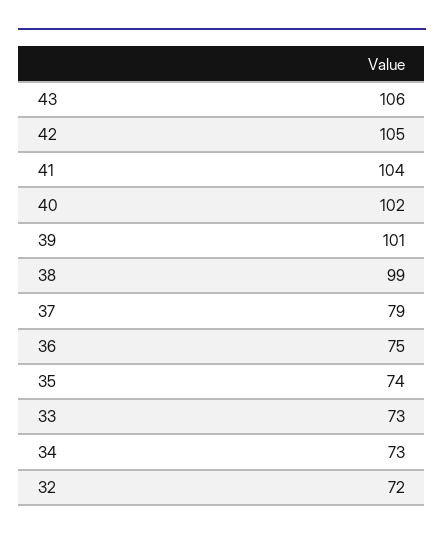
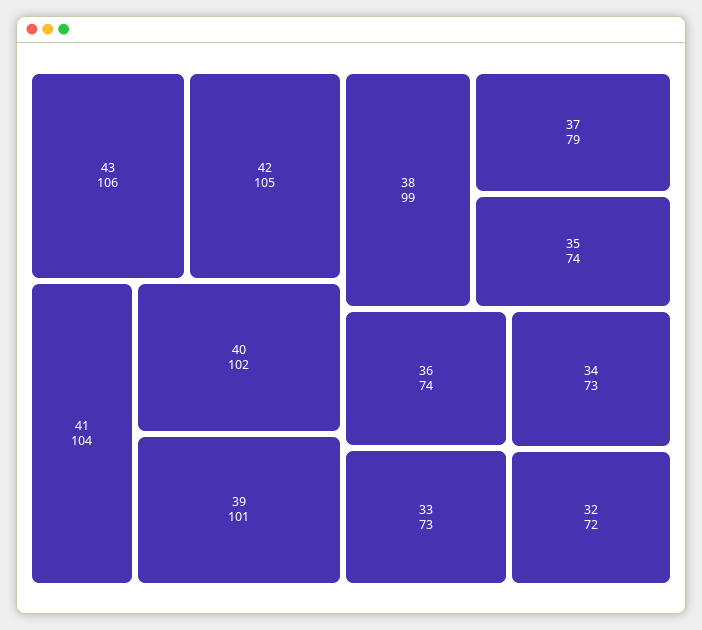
  {
    "43": 106,
    "42": 105,
    "41": 104,
    "40": 102,
    "39": 101,
    "38": 99,
    "37": 79,
-   "36": 75,
+   "36": 74,
    "35": 74,
    "33": 73,
    "34": 73,
    "32": 72
  }

